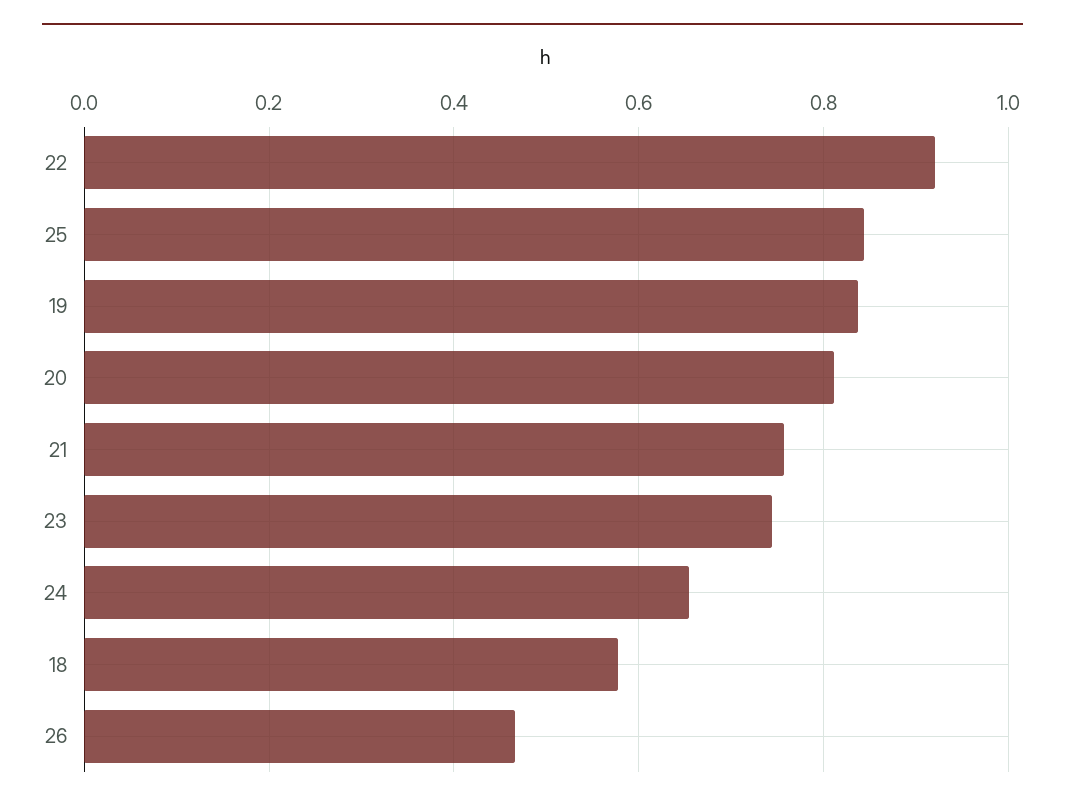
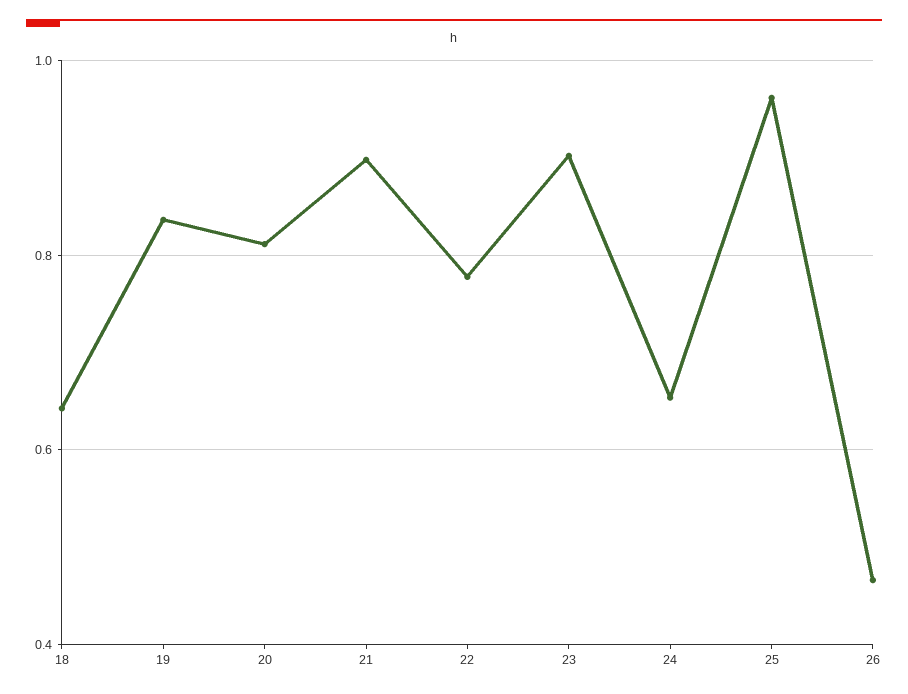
  {
-   "22": 0.92,
+   "22": 0.78,
-   "25": 0.84,
+   "25": 0.96,
    "19": 0.84,
    "20": 0.82,
-   "21": 0.76,
+   "21": 0.9,
-   "23": 0.74,
+   "23": 0.9,
    "24": 0.66,
-   "18": 0.58,
+   "18": 0.64,
    "26": 0.46
  }

